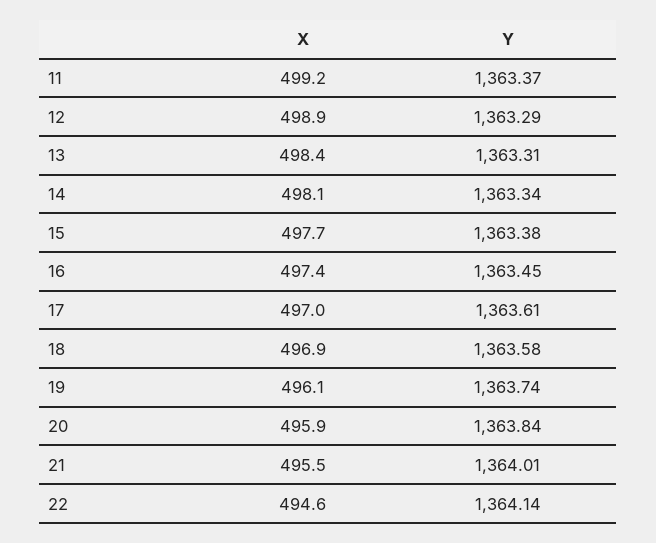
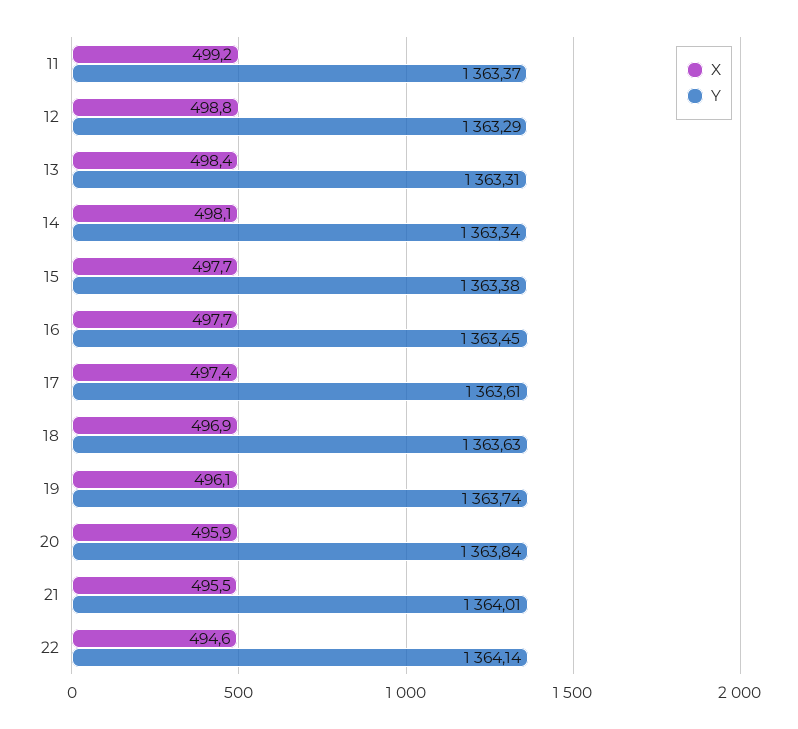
  {
    "X": {
      "11": 499.2,
-     "12": 498.9,
+     "12": 498.8,
      "13": 498.4,
      "14": 498.1,
      "15": 497.7,
-     "16": 497.4,
+     "16": 497.7,
-     "17": 497,
+     "17": 497.4,
      "18": 496.9,
      "19": 496.1,
      "20": 495.9,
      "21": 495.5,
      "22": 494.6
    },
    "Y": {
      "11": 1363.37,
      "12": 1363.29,
      "13": 1363.31,
      "14": 1363.34,
      "15": 1363.38,
      "16": 1363.45,
      "17": 1363.61,
-     "18": 1363.58,
+     "18": 1363.63,
      "19": 1363.74,
      "20": 1363.84,
      "21": 1364.01,
      "22": 1364.14
    }
  }

